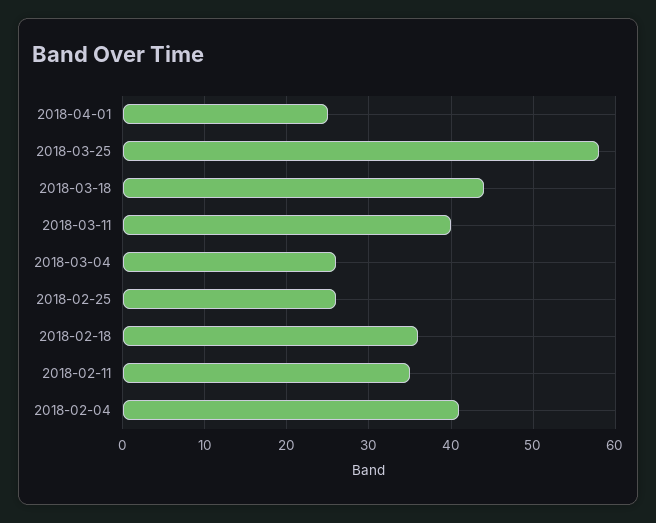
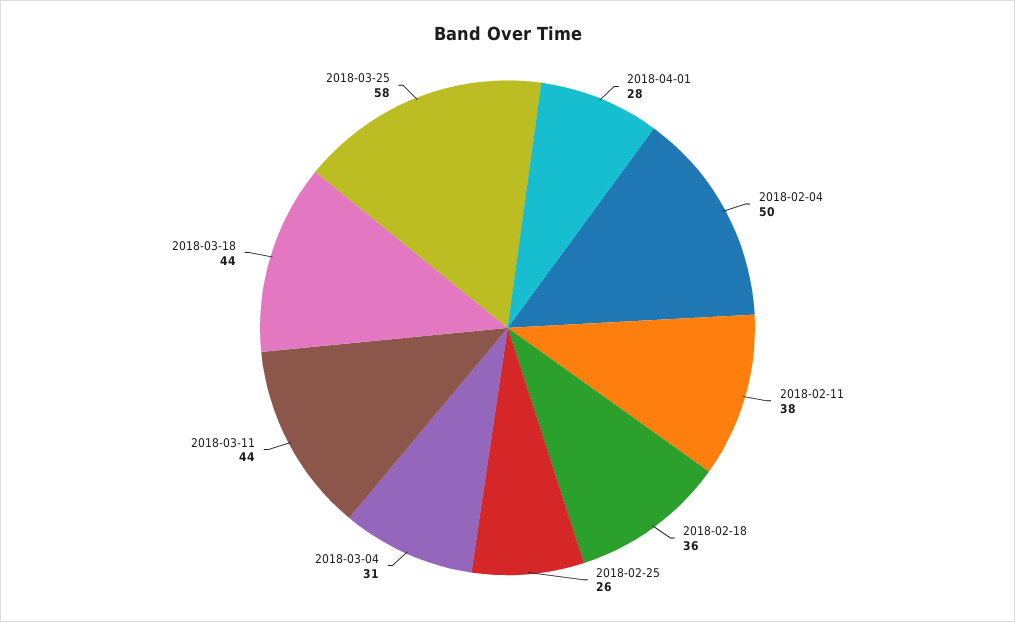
  {
-   "2018-04-01": 25,
+   "2018-04-01": 28,
    "2018-03-25": 58,
    "2018-03-18": 44,
-   "2018-03-11": 40,
+   "2018-03-11": 44,
-   "2018-03-04": 26,
+   "2018-03-04": 31,
    "2018-02-25": 26,
    "2018-02-18": 36,
-   "2018-02-11": 35,
+   "2018-02-11": 38,
-   "2018-02-04": 41
+   "2018-02-04": 50
  }

